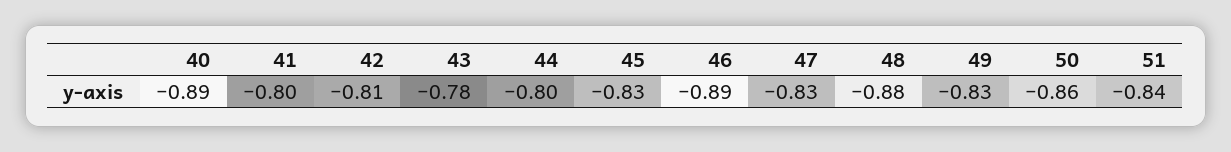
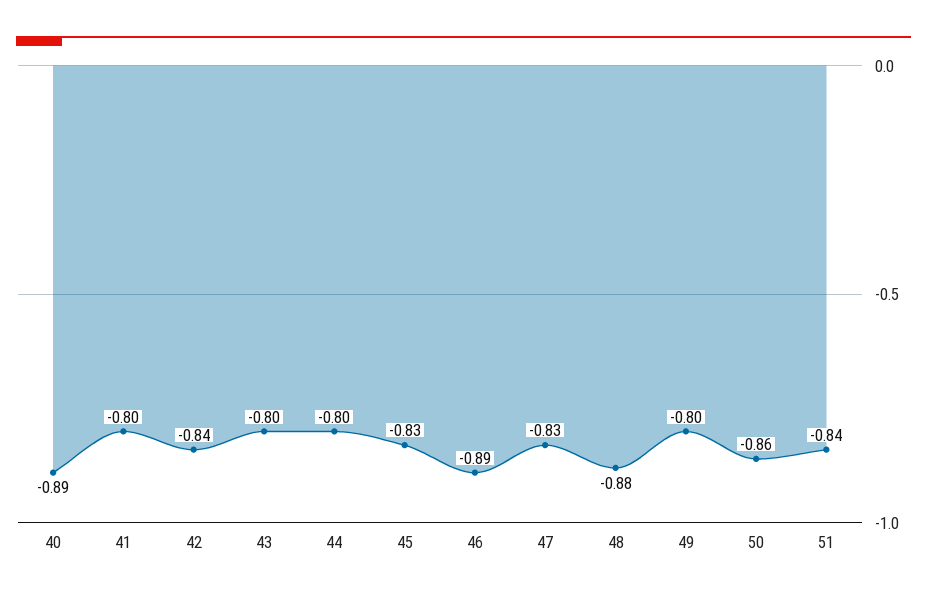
  {
    "40": -0.89,
    "41": -0.8,
-   "42": -0.81,
+   "42": -0.84,
-   "43": -0.78,
+   "43": -0.8,
    "44": -0.8,
    "45": -0.83,
    "46": -0.89,
    "47": -0.83,
    "48": -0.88,
-   "49": -0.83,
+   "49": -0.8,
    "50": -0.86,
    "51": -0.84
  }

